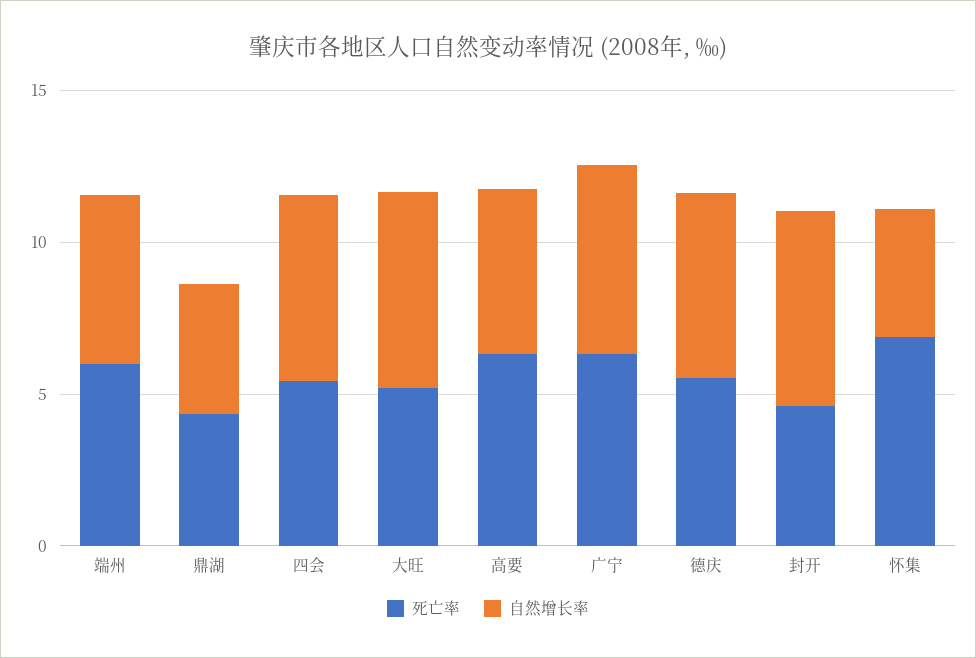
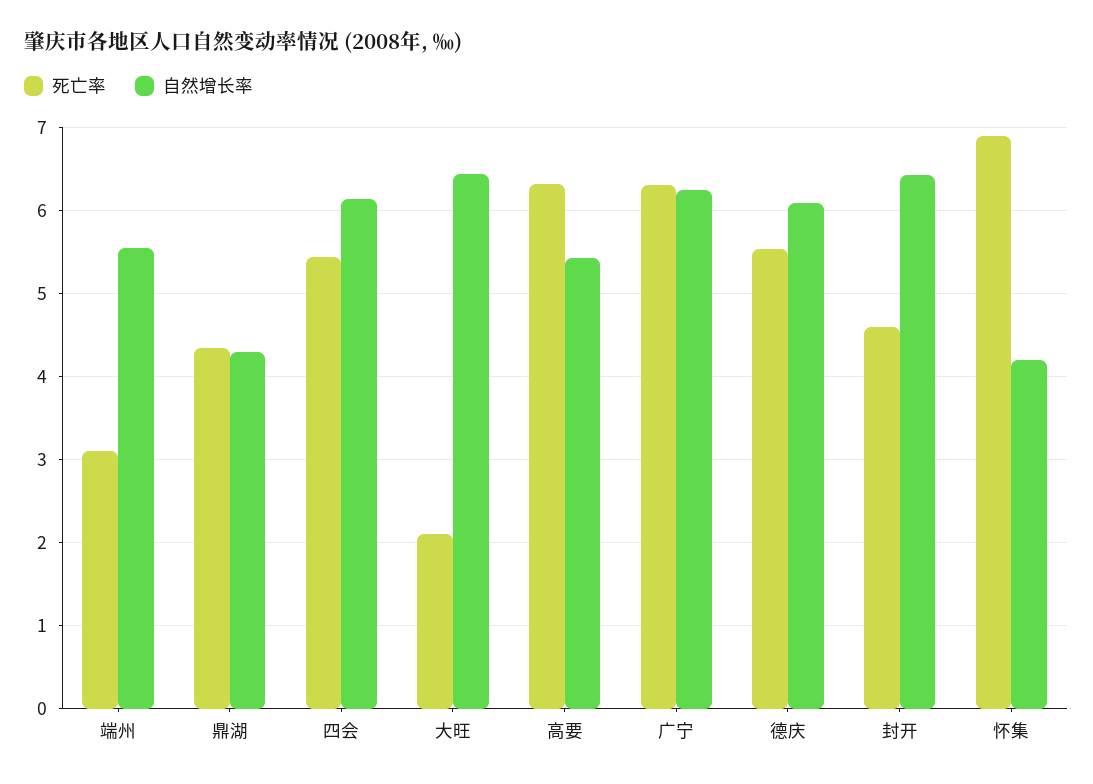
  {
    "死亡率": {
-     "端州": 6,
+     "端州": 3.1,
      "鼎湖": 4.3,
      "四会": 5.4,
-     "大旺": 5,
+     "大旺": 2.1,
      "高要": 6.3,
      "广宁": 6.3,
      "德庆": 5.5,
      "封开": 4.6,
      "怀集": 6.9
    },
    "自然增长率": {
      "端州": 5.6,
      "鼎湖": 4.3,
      "四会": 6.1,
      "大旺": 6.4,
      "高要": 5.4,
      "广宁": 6.2,
      "德庆": 6.1,
      "封开": 6.4,
      "怀集": 4.2
    }
  }

